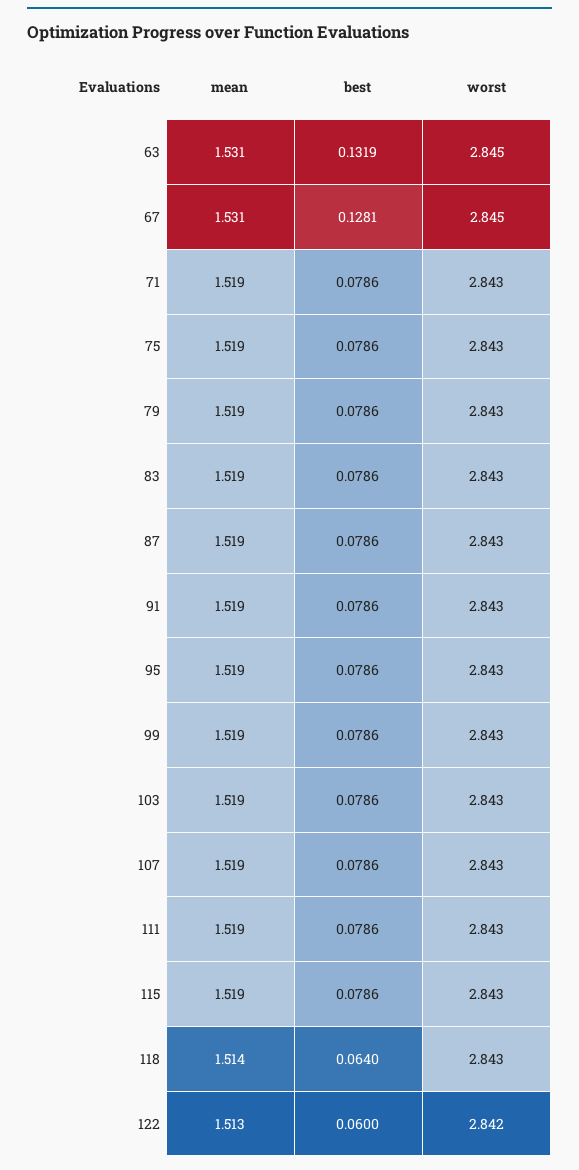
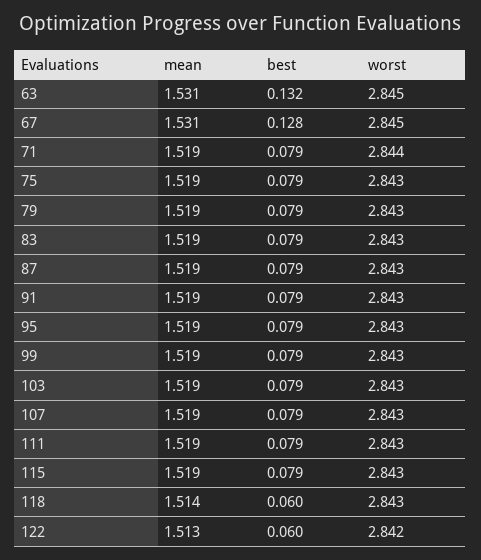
  {
    "mean": {
      "63": 1.531,
      "67": 1.531,
      "71": 1.519,
      "75": 1.519,
      "79": 1.519,
      "83": 1.519,
      "87": 1.519,
      "91": 1.519,
      "95": 1.519,
      "99": 1.519,
      "103": 1.519,
      "107": 1.519,
      "111": 1.519,
      "115": 1.519,
      "118": 1.514,
      "122": 1.513
    },
    "best": {
      "63": 0.1319,
      "67": 0.1281,
      "71": 0.0786,
      "75": 0.0786,
      "79": 0.0786,
      "83": 0.0786,
      "87": 0.0786,
      "91": 0.0786,
      "95": 0.0786,
      "99": 0.0786,
      "103": 0.0786,
      "107": 0.0786,
      "111": 0.0786,
      "115": 0.0786,
-     "118": 0.064,
+     "118": 0.06,
      "122": 0.06
    },
    "worst": {
      "63": 2.845,
      "67": 2.845,
-     "71": 2.843,
+     "71": 2.844,
      "75": 2.843,
      "79": 2.843,
      "83": 2.843,
      "87": 2.843,
      "91": 2.843,
      "95": 2.843,
      "99": 2.843,
      "103": 2.843,
      "107": 2.843,
      "111": 2.843,
      "115": 2.843,
      "118": 2.843,
      "122": 2.842
    }
  }

